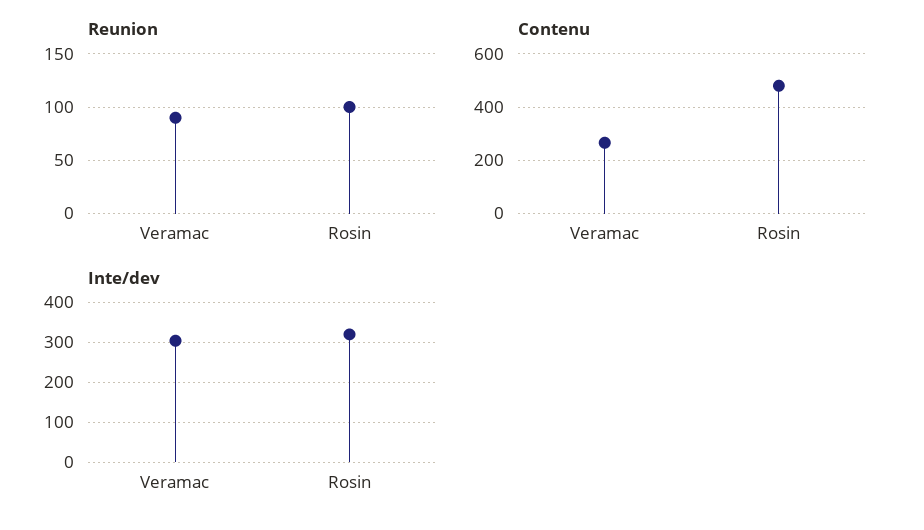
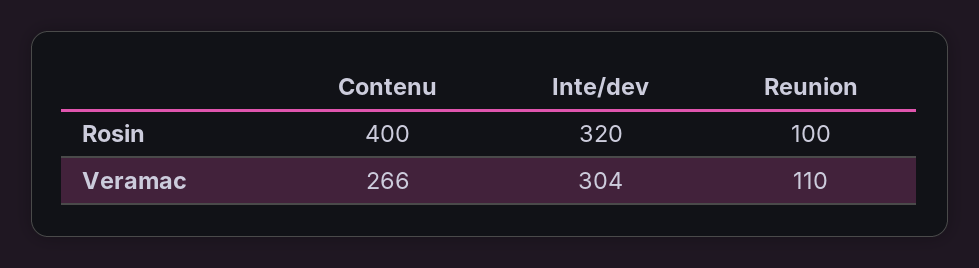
  {
    "Reunion": {
-     "Veramac": 90,
+     "Veramac": 110,
      "Rosin": 100
    },
    "Contenu": {
      "Veramac": 266,
-     "Rosin": 475
+     "Rosin": 400
    },
    "Inte/dev": {
      "Veramac": 304,
      "Rosin": 320
    }
  }

